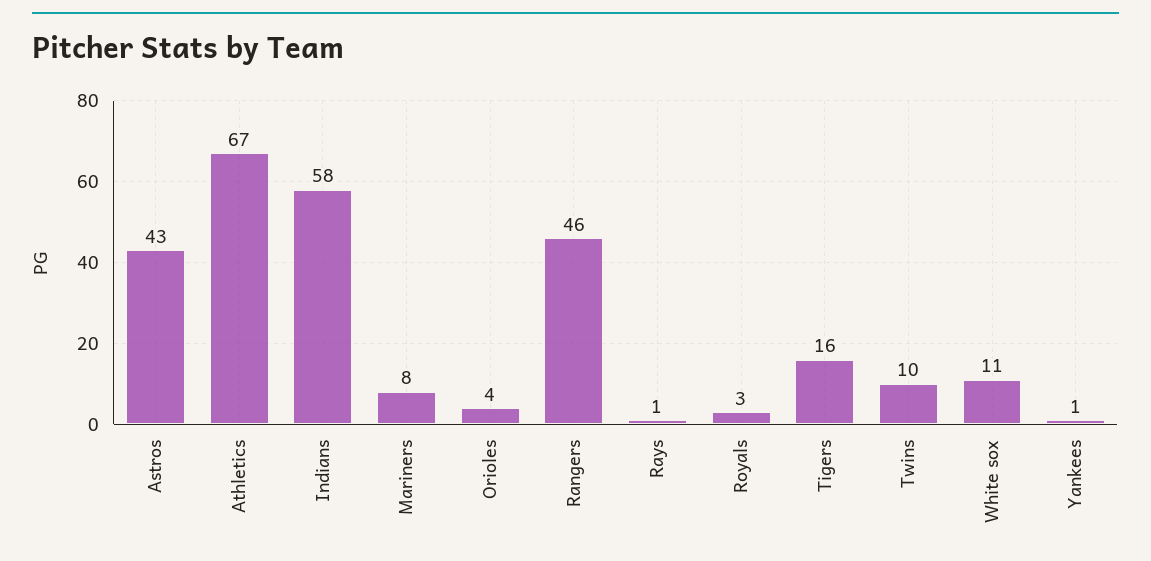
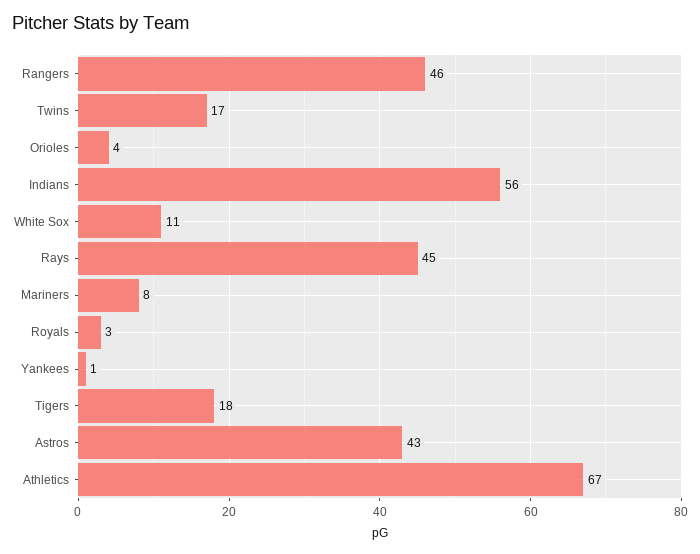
  {
    "Astros": 43,
    "Athletics": 67,
-   "Indians": 58,
+   "Indians": 56,
    "Mariners": 8,
    "Orioles": 4,
    "Rangers": 46,
-   "Rays": 1,
+   "Rays": 45,
    "Royals": 3,
-   "Tigers": 16,
+   "Tigers": 18,
-   "Twins": 10,
+   "Twins": 17,
    "White sox": 11,
    "Yankees": 1
  }

